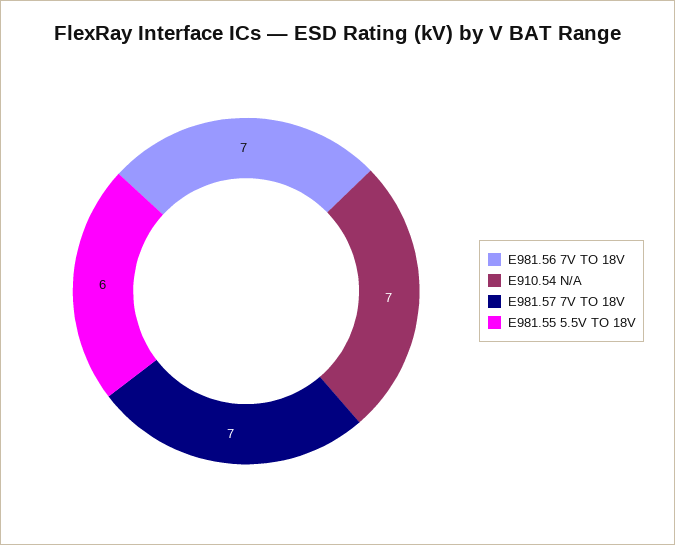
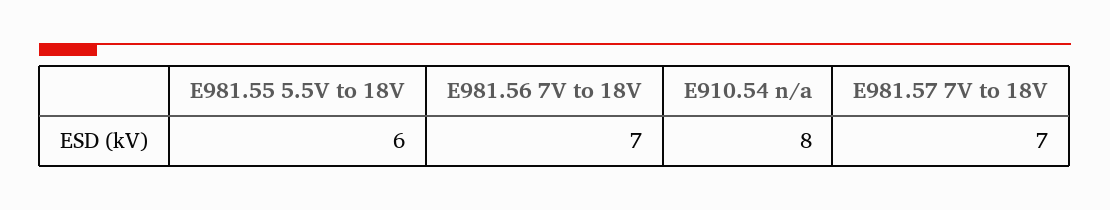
  {
    "E981.56 7V TO 18V": 7,
-   "E910.54 N/A": 7,
+   "E910.54 N/A": 8,
    "E981.57 7V TO 18V": 7,
    "E981.55 5.5V TO 18V": 6
  }

